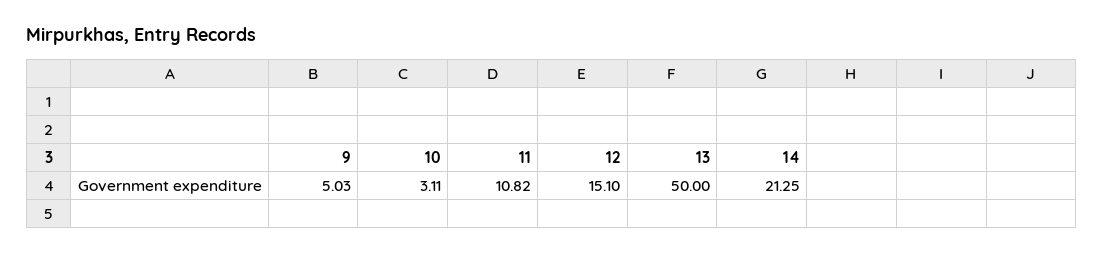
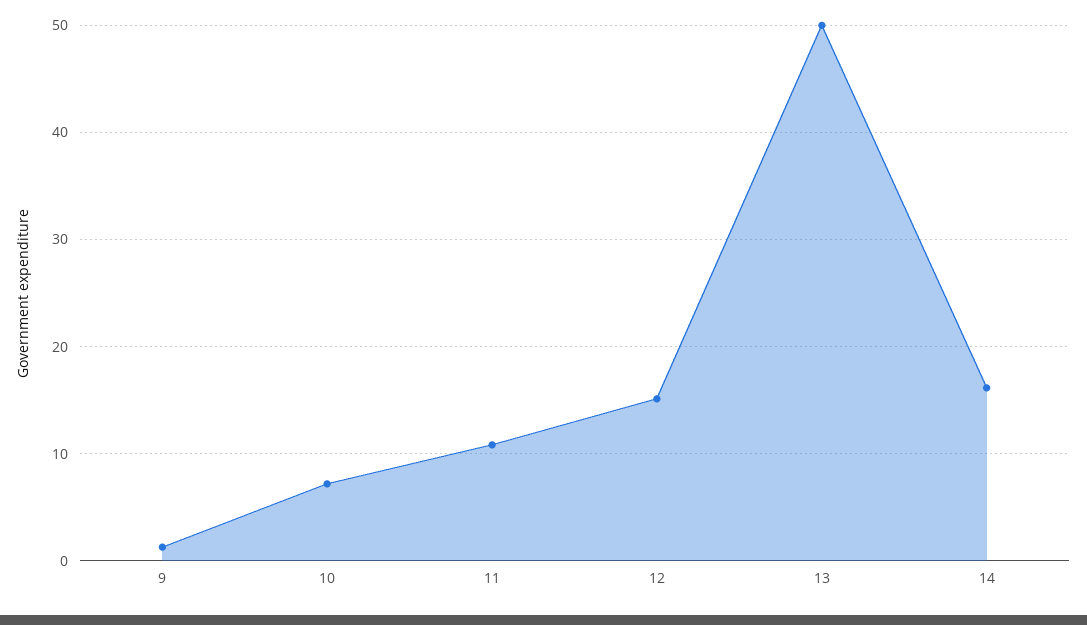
  {
-   "9": 5.03,
+   "9": 1,
-   "10": 3.11,
+   "10": 7,
    "11": 10.82,
    "12": 15.1,
    "13": 50,
-   "14": 21.25
+   "14": 16
  }

